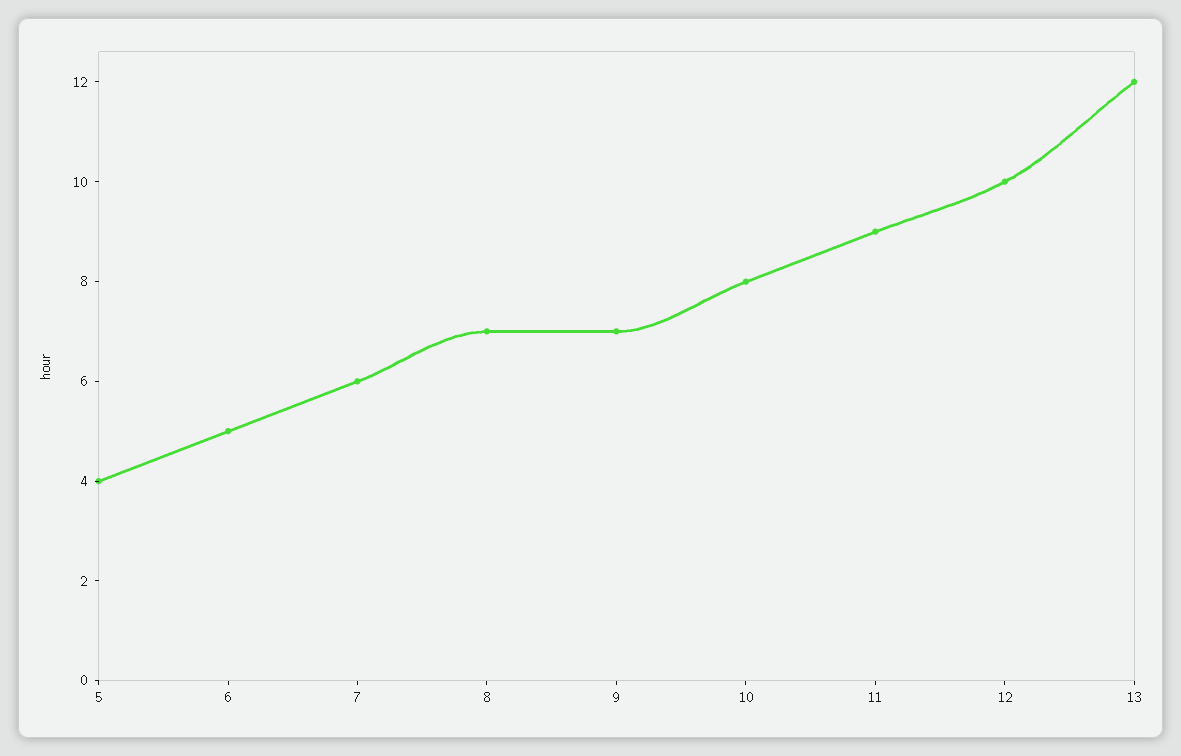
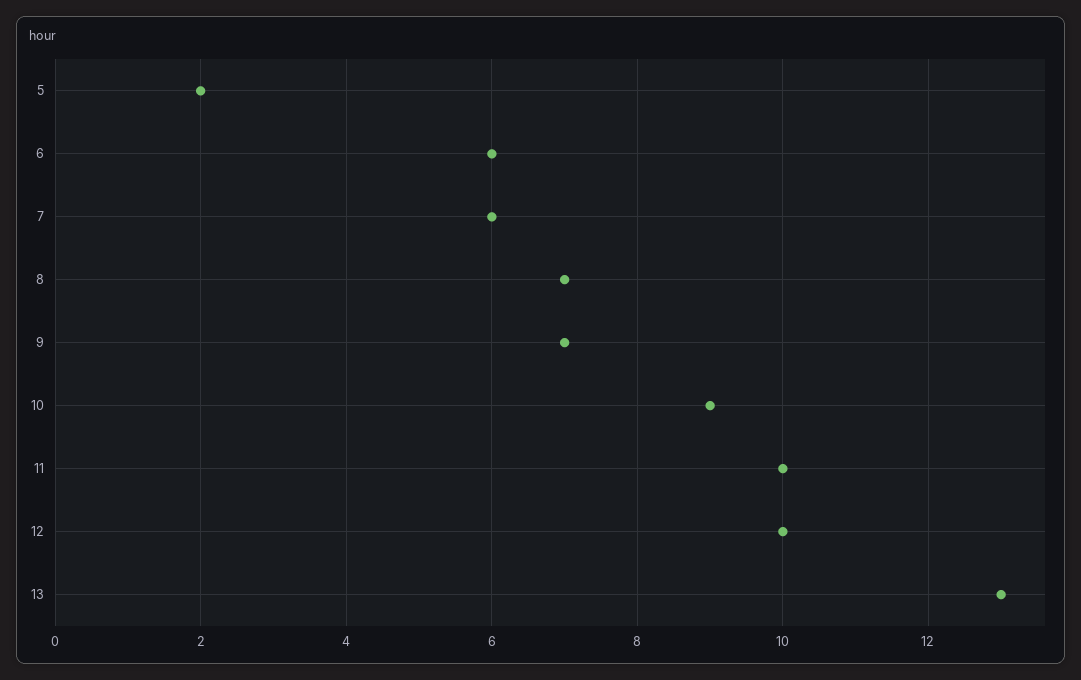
  {
-   "5": 4,
+   "5": 2,
-   "6": 5,
+   "6": 6,
    "7": 6,
    "8": 7,
    "9": 7,
-   "10": 8,
+   "10": 9,
-   "11": 9,
+   "11": 10,
    "12": 10,
-   "13": 12
+   "13": 13
  }

